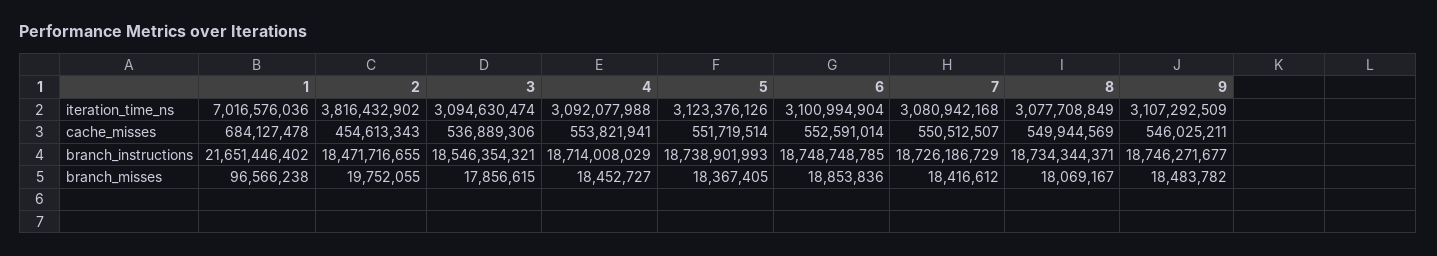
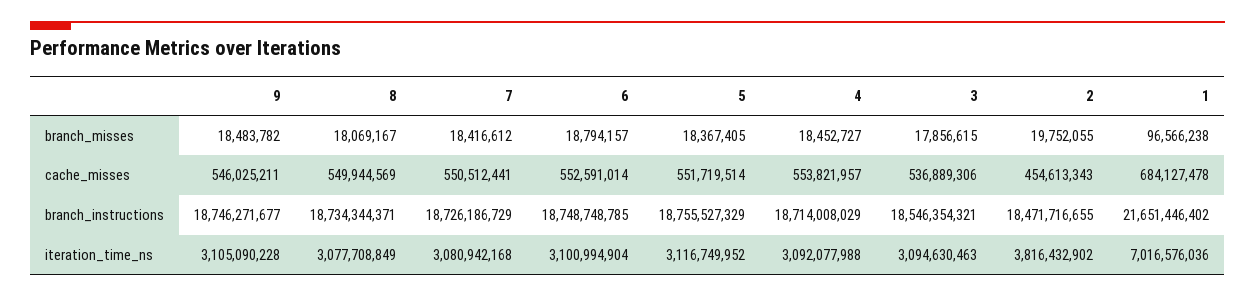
  {
    "1": {
      "iteration_time_ns": 7016576036,
      "cache_misses": 684127478,
      "branch_instructions": 21651446402,
      "branch_misses": 96566238
    },
    "2": {
      "iteration_time_ns": 3816432902,
      "cache_misses": 454613343,
      "branch_instructions": 18471716655,
      "branch_misses": 19752055
    },
    "3": {
-     "iteration_time_ns": 3094630474,
+     "iteration_time_ns": 3094630463,
      "cache_misses": 536889306,
      "branch_instructions": 18546354321,
      "branch_misses": 17856615
    },
    "4": {
      "iteration_time_ns": 3092077988,
-     "cache_misses": 553821941,
+     "cache_misses": 553821957,
      "branch_instructions": 18714008029,
      "branch_misses": 18452727
    },
    "5": {
-     "iteration_time_ns": 3123376126,
+     "iteration_time_ns": 3116749952,
      "cache_misses": 551719514,
-     "branch_instructions": 18738901993,
+     "branch_instructions": 18755527329,
      "branch_misses": 18367405
    },
    "6": {
      "iteration_time_ns": 3100994904,
      "cache_misses": 552591014,
      "branch_instructions": 18748748785,
-     "branch_misses": 18853836
+     "branch_misses": 18794157
    },
    "7": {
      "iteration_time_ns": 3080942168,
-     "cache_misses": 550512507,
+     "cache_misses": 550512441,
      "branch_instructions": 18726186729,
      "branch_misses": 18416612
    },
    "8": {
      "iteration_time_ns": 3077708849,
      "cache_misses": 549944569,
      "branch_instructions": 18734344371,
      "branch_misses": 18069167
    },
    "9": {
-     "iteration_time_ns": 3107292509,
+     "iteration_time_ns": 3105090228,
      "cache_misses": 546025211,
      "branch_instructions": 18746271677,
      "branch_misses": 18483782
    }
  }

